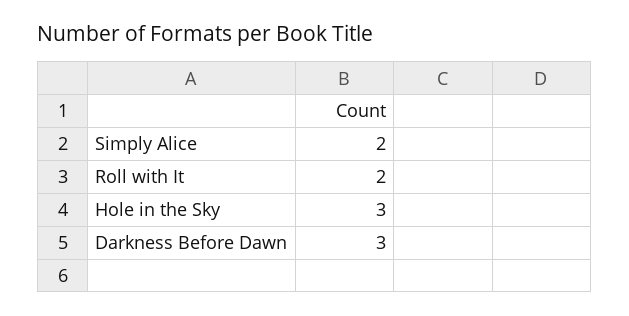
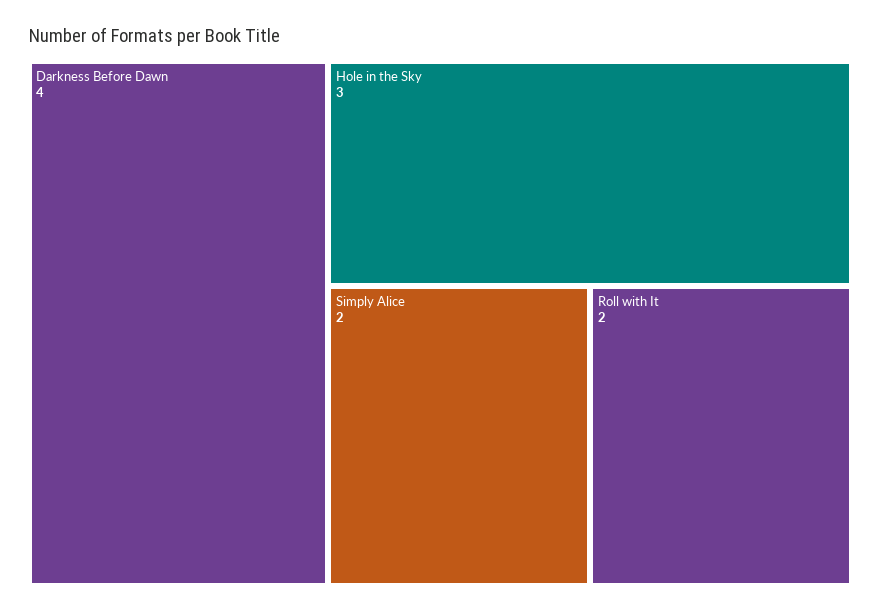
  {
    "Simply Alice": 2,
    "Roll with It": 2,
    "Hole in the Sky": 3,
-   "Darkness Before Dawn": 3
+   "Darkness Before Dawn": 4
  }

